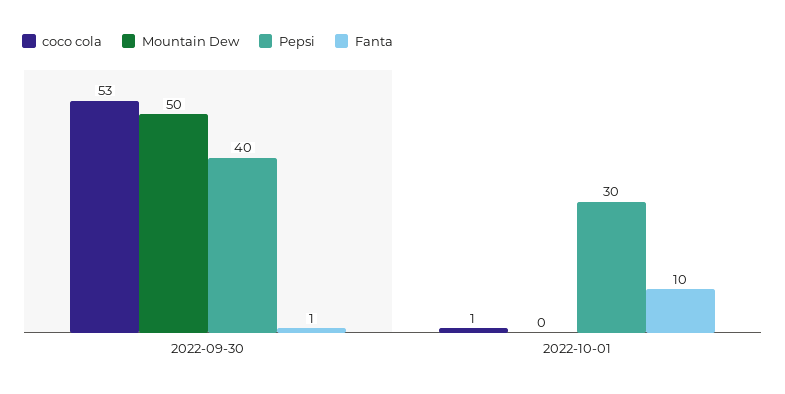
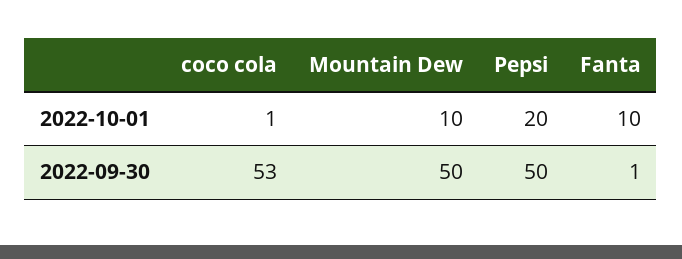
  {
    "coco cola": {
      "2022-09-30": 53,
      "2022-10-01": 1
    },
    "Mountain Dew": {
      "2022-09-30": 50,
-     "2022-10-01": 0
+     "2022-10-01": 10
    },
    "Pepsi": {
-     "2022-09-30": 40,
+     "2022-09-30": 50,
-     "2022-10-01": 30
+     "2022-10-01": 20
    },
    "Fanta": {
      "2022-09-30": 1,
      "2022-10-01": 10
    }
  }

